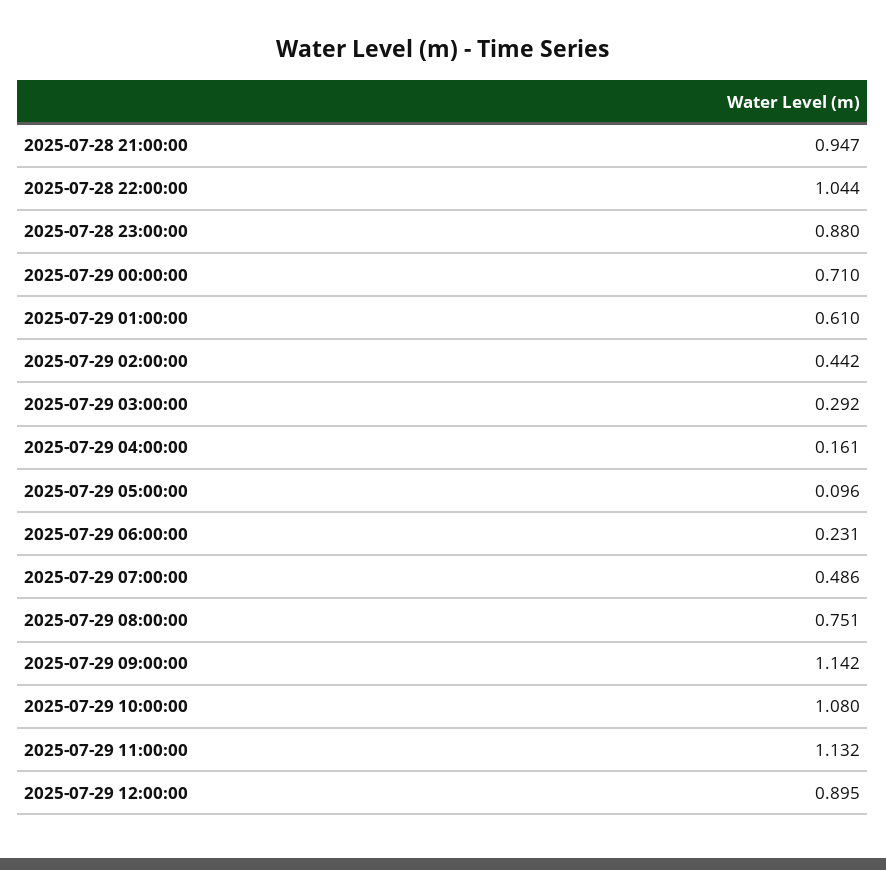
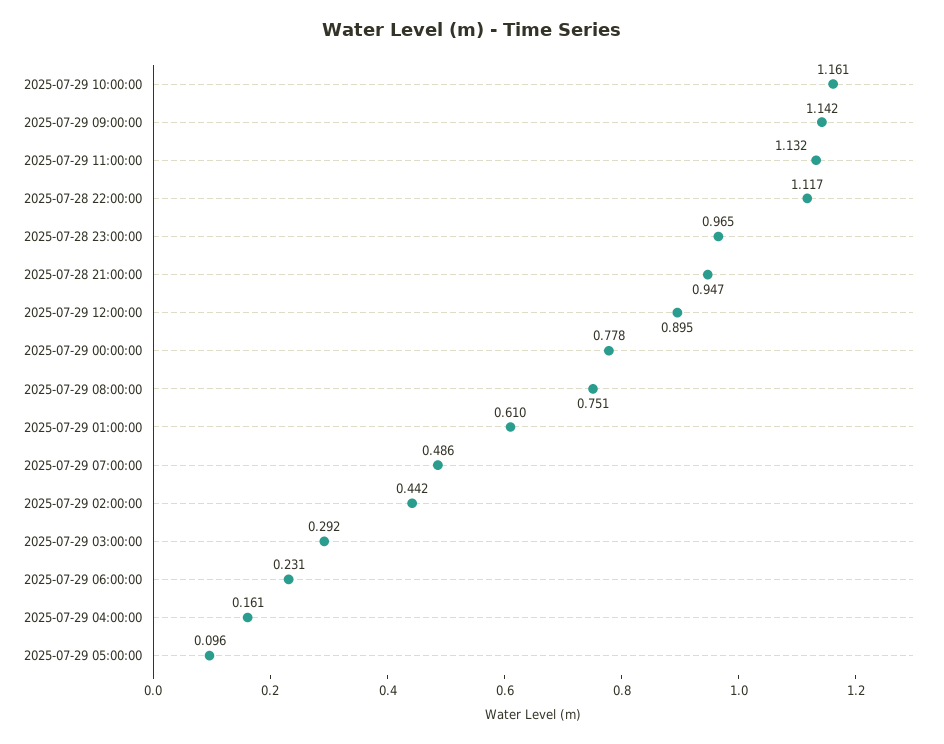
  {
    "2025-07-28 21:00:00": 0.947,
-   "2025-07-28 22:00:00": 1.044,
+   "2025-07-28 22:00:00": 1.117,
-   "2025-07-28 23:00:00": 0.88,
+   "2025-07-28 23:00:00": 0.965,
-   "2025-07-29 00:00:00": 0.71,
+   "2025-07-29 00:00:00": 0.778,
    "2025-07-29 01:00:00": 0.61,
    "2025-07-29 02:00:00": 0.442,
    "2025-07-29 03:00:00": 0.292,
    "2025-07-29 04:00:00": 0.161,
    "2025-07-29 05:00:00": 0.096,
    "2025-07-29 06:00:00": 0.231,
    "2025-07-29 07:00:00": 0.486,
    "2025-07-29 08:00:00": 0.751,
    "2025-07-29 09:00:00": 1.142,
-   "2025-07-29 10:00:00": 1.08,
+   "2025-07-29 10:00:00": 1.161,
    "2025-07-29 11:00:00": 1.132,
    "2025-07-29 12:00:00": 0.895
  }

